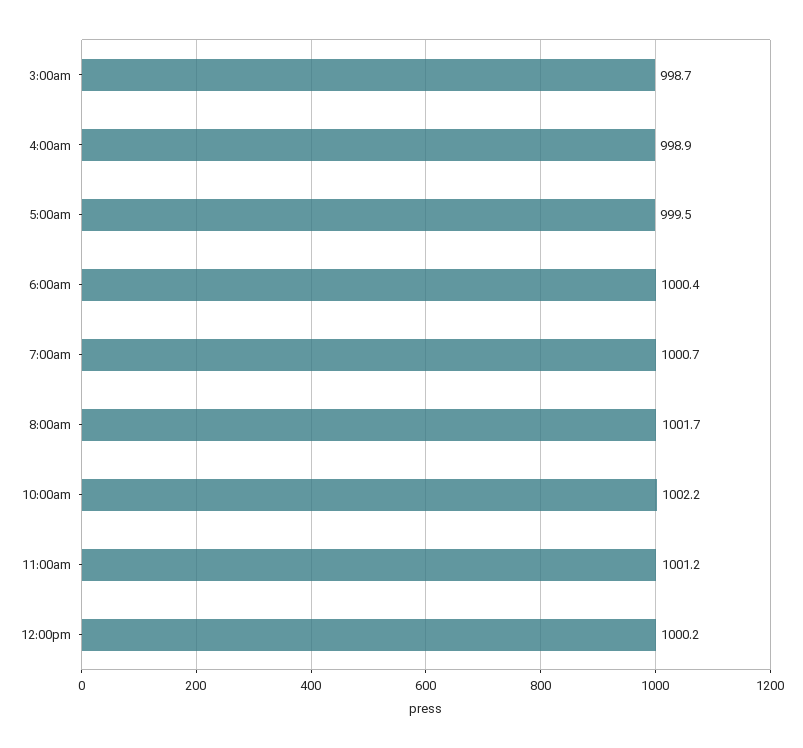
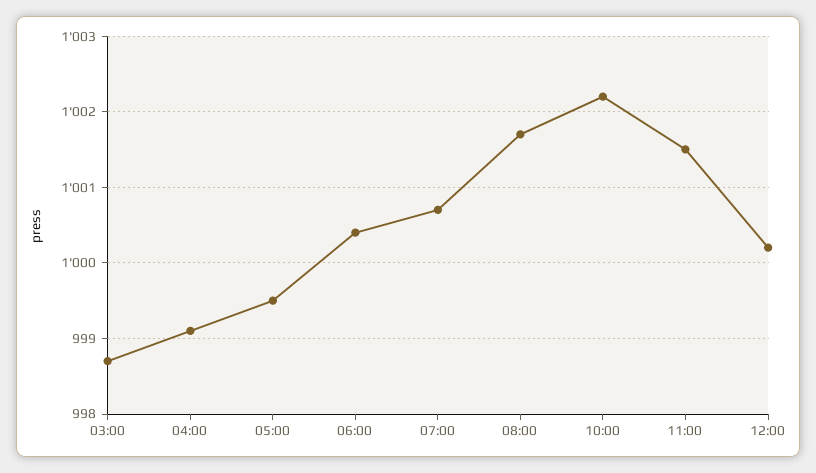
  {
    "3:00am": 998.7,
-   "4:00am": 998.9,
+   "4:00am": 999.1,
    "5:00am": 999.5,
    "6:00am": 1000.4,
    "7:00am": 1000.7,
    "8:00am": 1001.7,
    "10:00am": 1002.2,
-   "11:00am": 1001.2,
+   "11:00am": 1001.5,
    "12:00pm": 1000.2
  }

